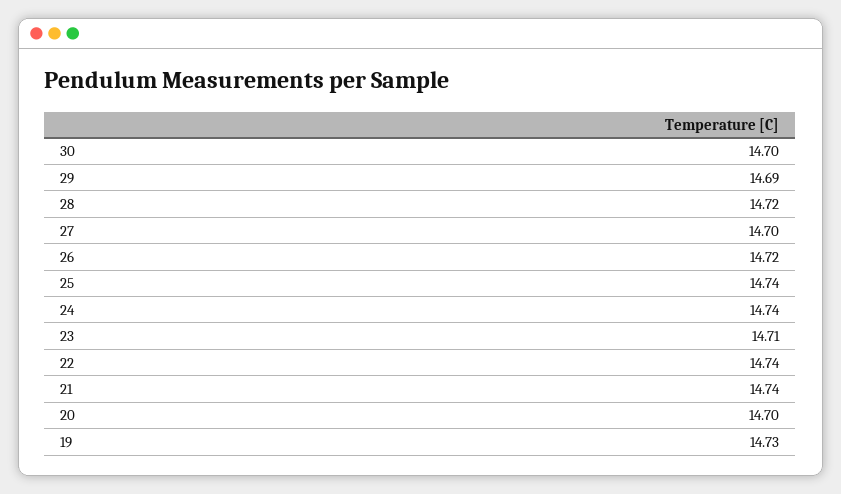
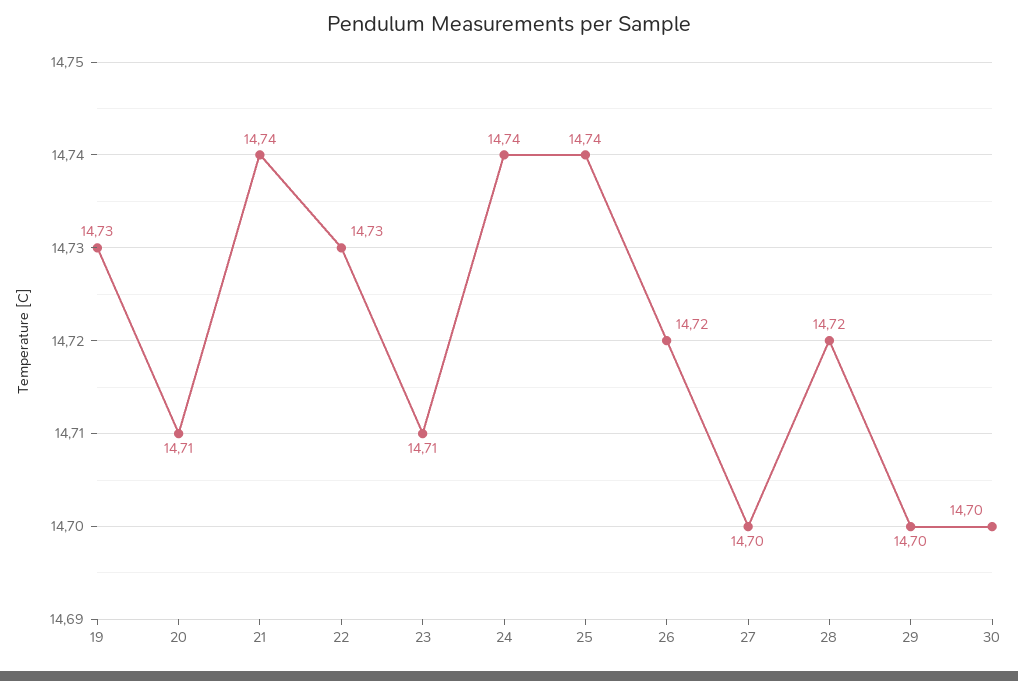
  {
    "30": 14.7,
-   "29": 14.69,
+   "29": 14.7,
    "28": 14.72,
    "27": 14.7,
    "26": 14.72,
    "25": 14.74,
    "24": 14.74,
    "23": 14.71,
-   "22": 14.74,
+   "22": 14.73,
    "21": 14.74,
-   "20": 14.7,
+   "20": 14.71,
    "19": 14.73
  }

